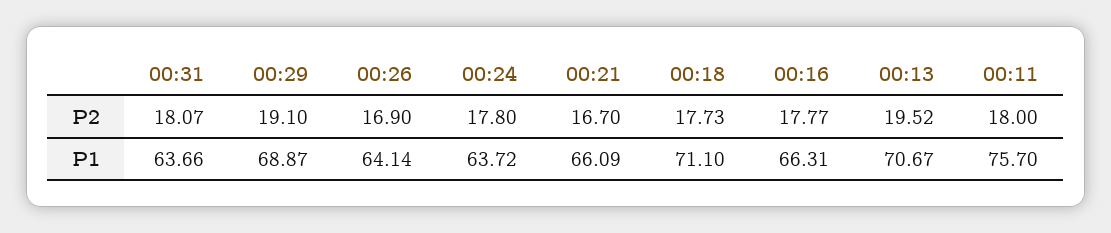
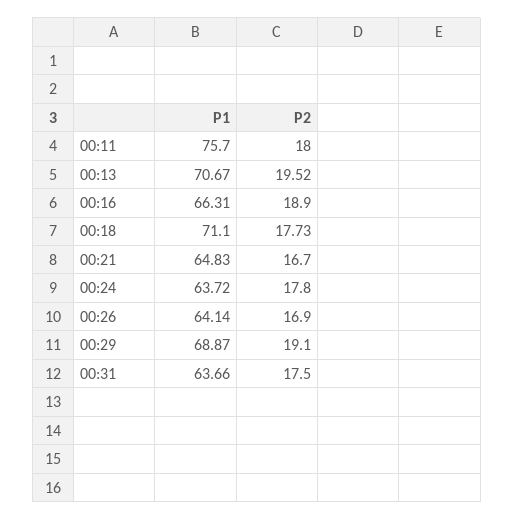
  {
    "00:31": {
-     "P2": 18.07,
+     "P2": 17.5,
      "P1": 63.66
    },
    "00:29": {
      "P2": 19.1,
      "P1": 68.87
    },
    "00:26": {
      "P2": 16.9,
      "P1": 64.14
    },
    "00:24": {
      "P2": 17.8,
      "P1": 63.72
    },
    "00:21": {
      "P2": 16.7,
-     "P1": 66.09
+     "P1": 64.83
    },
    "00:18": {
      "P2": 17.73,
      "P1": 71.1
    },
    "00:16": {
-     "P2": 17.77,
+     "P2": 18.9,
      "P1": 66.31
    },
    "00:13": {
      "P2": 19.52,
      "P1": 70.67
    },
    "00:11": {
      "P2": 18,
      "P1": 75.7
    }
  }

